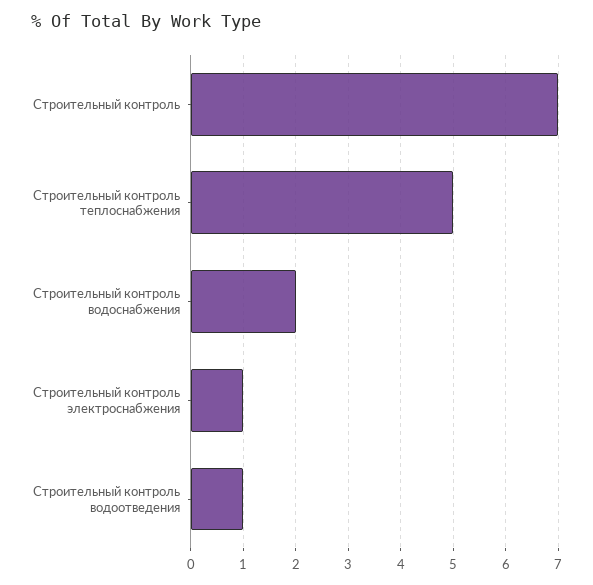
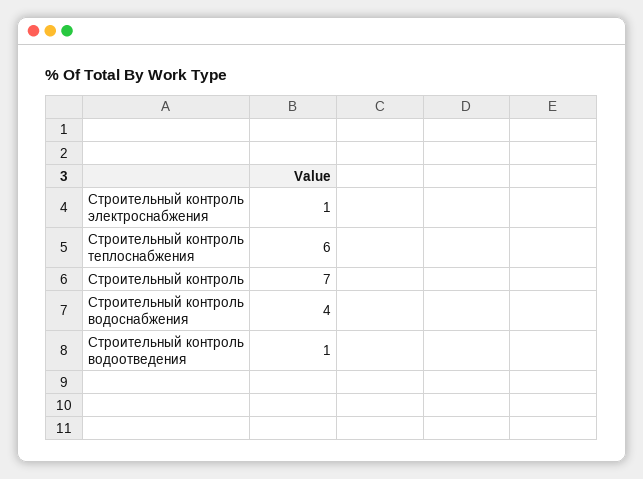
  {
    "Строительный контроль": 7,
-   "Строительный контроль теплоснабжения": 5,
+   "Строительный контроль теплоснабжения": 6,
-   "Строительный контроль водоснабжения": 2,
+   "Строительный контроль водоснабжения": 4,
    "Строительный контроль электроснабжения": 1,
    "Строительный контроль водоотведения": 1
  }

